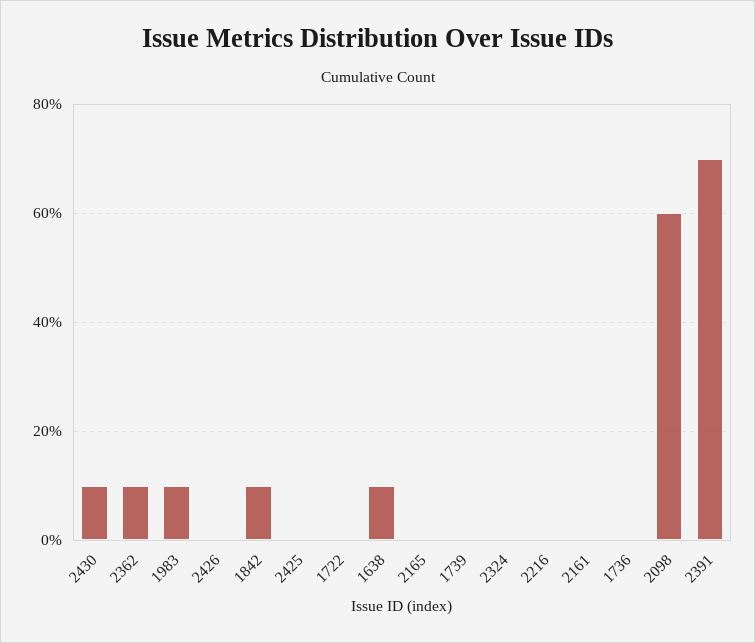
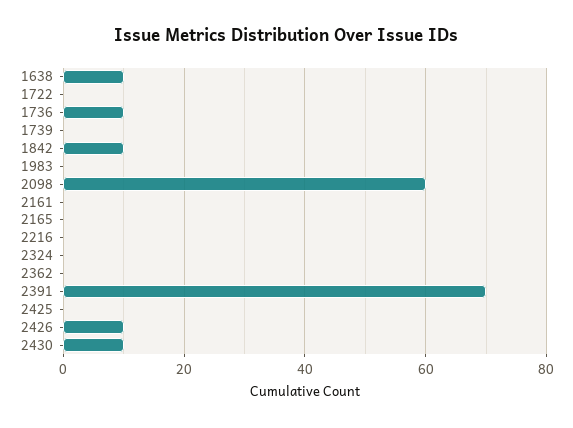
  {
    "2430": 10,
-   "2362": 10,
+   "2362": 0,
-   "1983": 10,
+   "1983": 0,
-   "2426": 0,
+   "2426": 10,
    "1842": 10,
    "2425": 0,
    "1722": 0,
    "1638": 10,
    "2165": 0,
    "1739": 0,
    "2324": 0,
    "2216": 0,
    "2161": 0,
-   "1736": 0,
+   "1736": 10,
    "2098": 60,
    "2391": 70
  }

